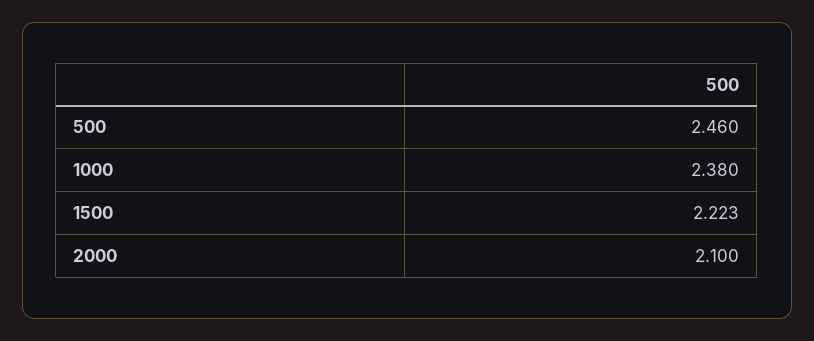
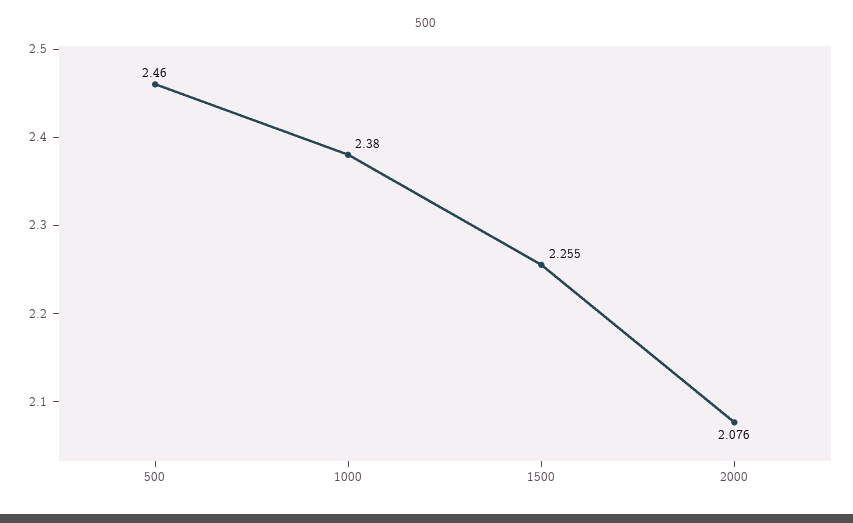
  {
    "500": 2.46,
    "1000": 2.38,
-   "1500": 2.223,
+   "1500": 2.255,
-   "2000": 2.1
+   "2000": 2.076
  }

